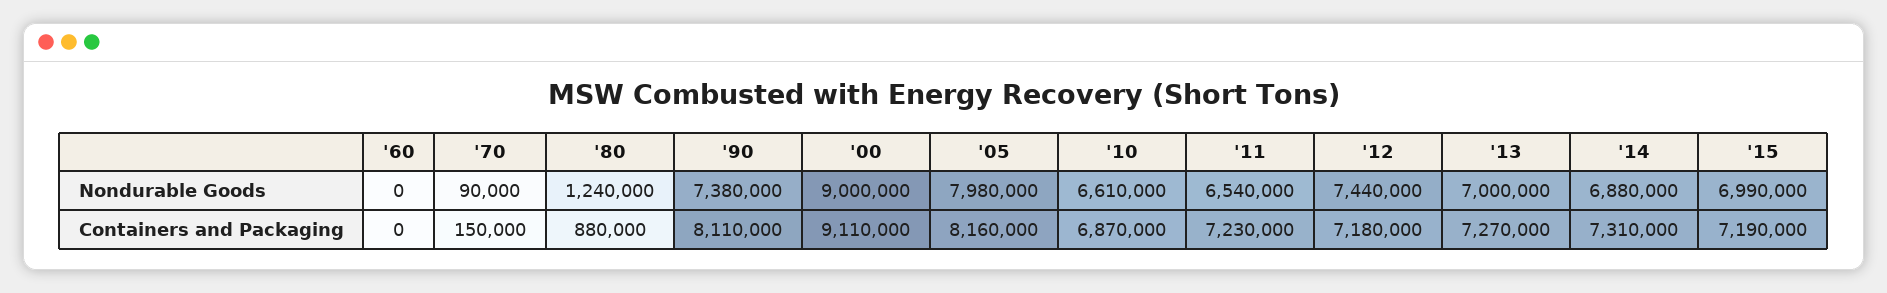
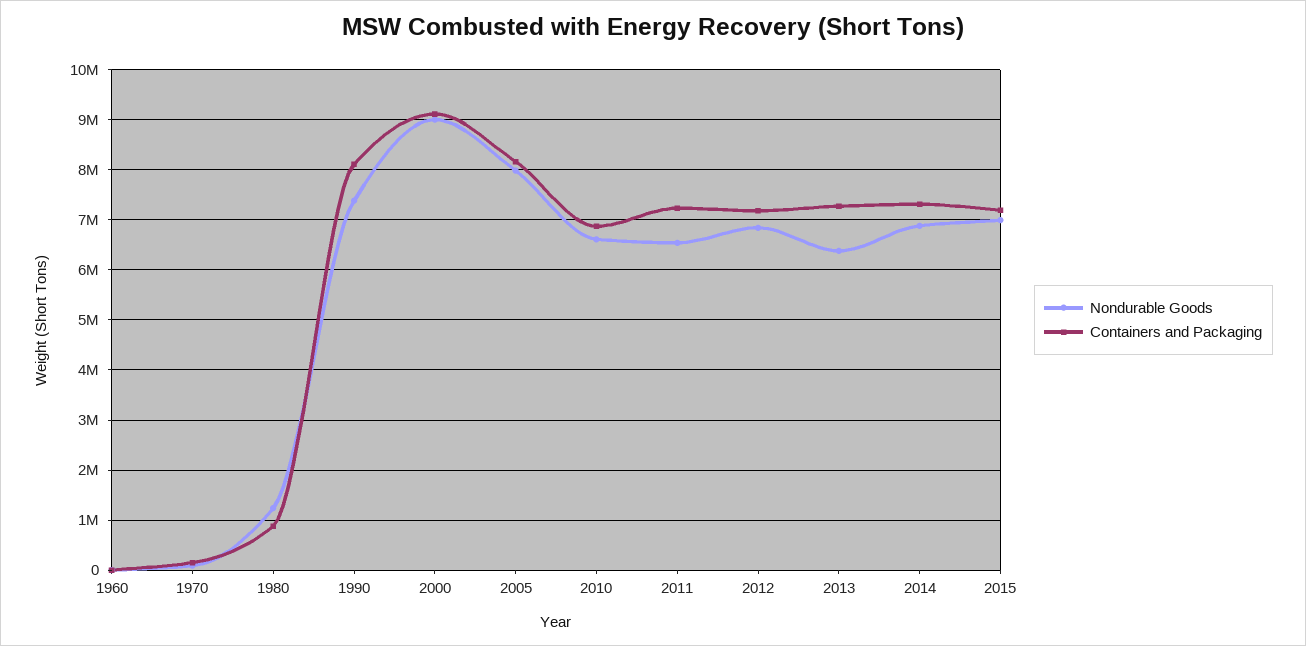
  {
    "Nondurable Goods": {
      "'60": 0,
      "'70": 90000,
      "'80": 1240000,
      "'90": 7380000,
      "'00": 9000000,
      "'05": 7980000,
      "'10": 6610000,
      "'11": 6540000,
-     "'12": 7440000,
+     "'12": 6800000,
-     "'13": 7000000,
+     "'13": 6400000,
      "'14": 6880000,
      "'15": 6990000
    },
    "Containers and Packaging": {
      "'60": 0,
      "'70": 150000,
      "'80": 880000,
      "'90": 8110000,
      "'00": 9110000,
      "'05": 8160000,
      "'10": 6870000,
      "'11": 7230000,
      "'12": 7180000,
      "'13": 7270000,
      "'14": 7310000,
      "'15": 7190000
    }
  }

